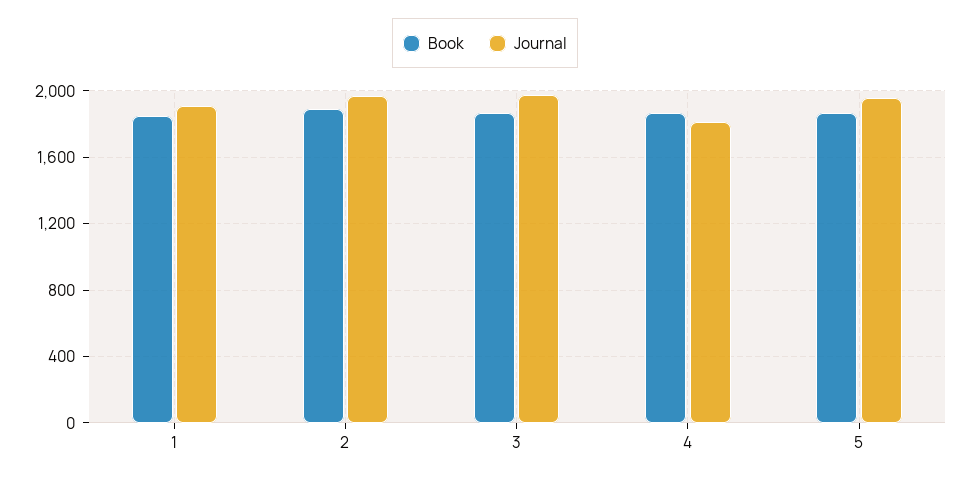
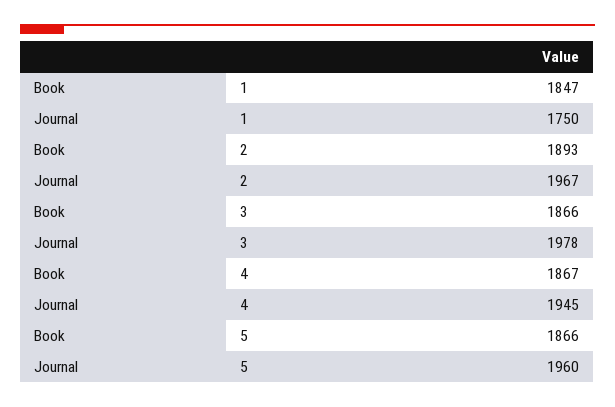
  {
    "Book": {
      "1": 1847,
      "2": 1893,
      "3": 1866,
      "4": 1867,
      "5": 1866
    },
    "Journal": {
-     "1": 1900,
+     "1": 1750,
      "2": 1967,
      "3": 1978,
-     "4": 1800,
+     "4": 1945,
      "5": 1960
    }
  }

